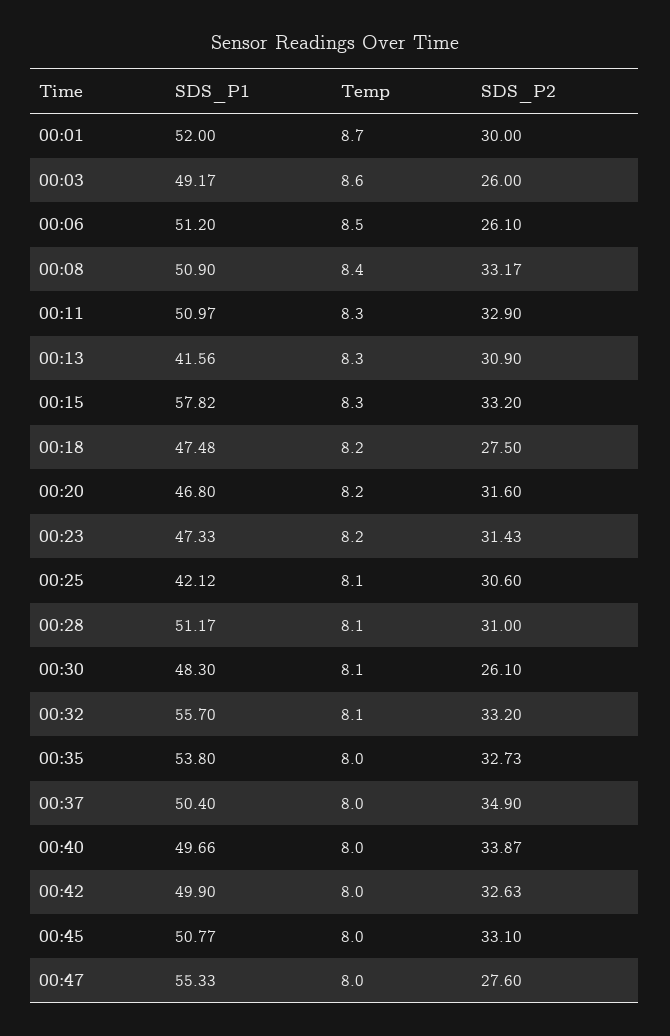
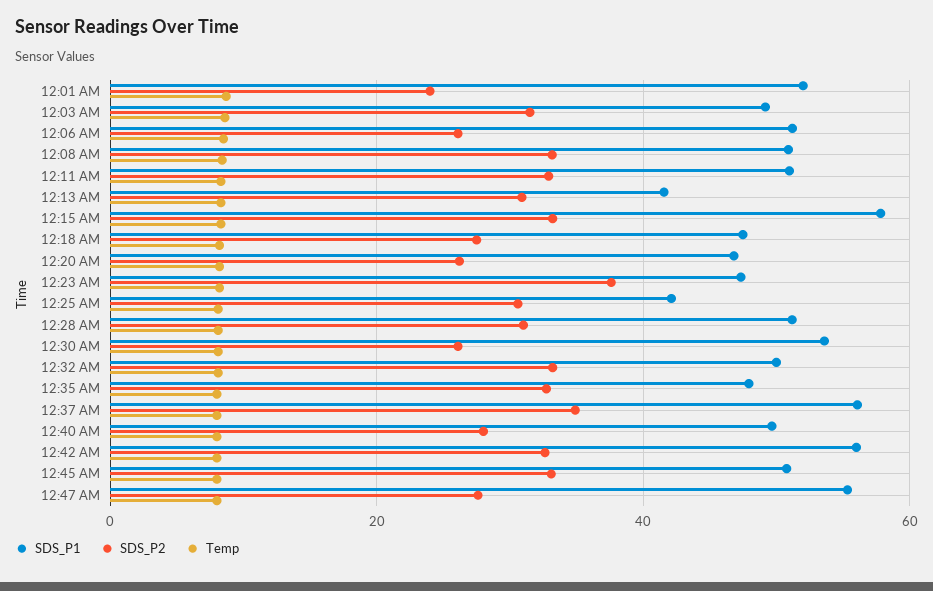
  {
    "SDS_P1": {
      "00:01": 52,
      "00:03": 49.17,
      "00:06": 51.2,
      "00:08": 50.9,
      "00:11": 50.97,
      "00:13": 41.56,
      "00:15": 57.82,
      "00:18": 47.48,
      "00:20": 46.8,
      "00:23": 47.33,
      "00:25": 42.12,
      "00:28": 51.17,
-     "00:30": 48.3,
+     "00:30": 54,
-     "00:32": 55.7,
+     "00:32": 50,
-     "00:35": 53.8,
+     "00:35": 48,
-     "00:37": 50.4,
+     "00:37": 56,
      "00:40": 49.66,
-     "00:42": 49.9,
+     "00:42": 56,
      "00:45": 50.77,
      "00:47": 55.33
    },
    "Temp": {
      "00:01": 8.7,
      "00:03": 8.6,
      "00:06": 8.5,
      "00:08": 8.4,
      "00:11": 8.3,
      "00:13": 8.3,
      "00:15": 8.3,
      "00:18": 8.2,
      "00:20": 8.2,
      "00:23": 8.2,
      "00:25": 8.1,
      "00:28": 8.1,
      "00:30": 8.1,
      "00:32": 8.1,
      "00:35": 8,
      "00:37": 8,
      "00:40": 8,
      "00:42": 8,
      "00:45": 8,
      "00:47": 8
    },
    "SDS_P2": {
-     "00:01": 30,
+     "00:01": 24,
-     "00:03": 26,
+     "00:03": 32,
      "00:06": 26.1,
      "00:08": 33.17,
      "00:11": 32.9,
      "00:13": 30.9,
      "00:15": 33.2,
      "00:18": 27.5,
-     "00:20": 31.6,
+     "00:20": 26,
-     "00:23": 31.43,
+     "00:23": 38,
      "00:25": 30.6,
      "00:28": 31,
      "00:30": 26.1,
      "00:32": 33.2,
      "00:35": 32.73,
      "00:37": 34.9,
-     "00:40": 33.87,
+     "00:40": 28,
      "00:42": 32.63,
      "00:45": 33.1,
      "00:47": 27.6
    }
  }

